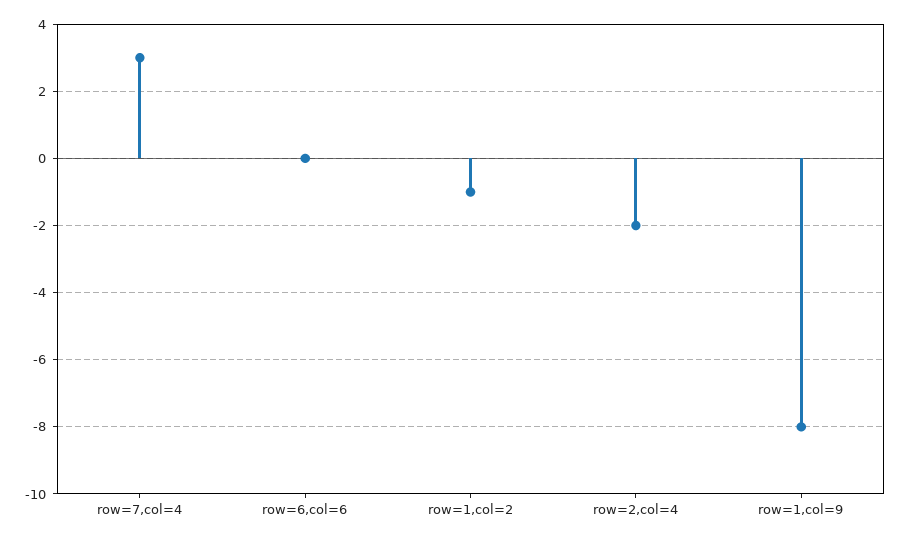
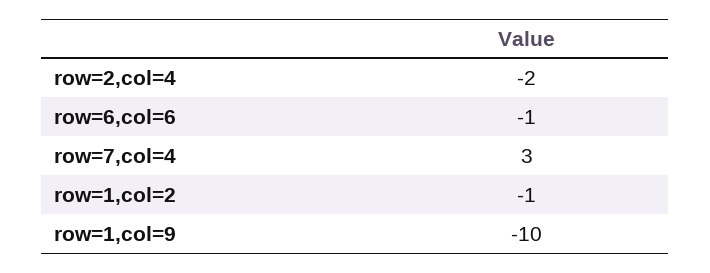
  {
    "row=7,col=4": 3,
-   "row=6,col=6": 0,
+   "row=6,col=6": -1,
    "row=1,col=2": -1,
    "row=2,col=4": -2,
-   "row=1,col=9": -8
+   "row=1,col=9": -10
  }

